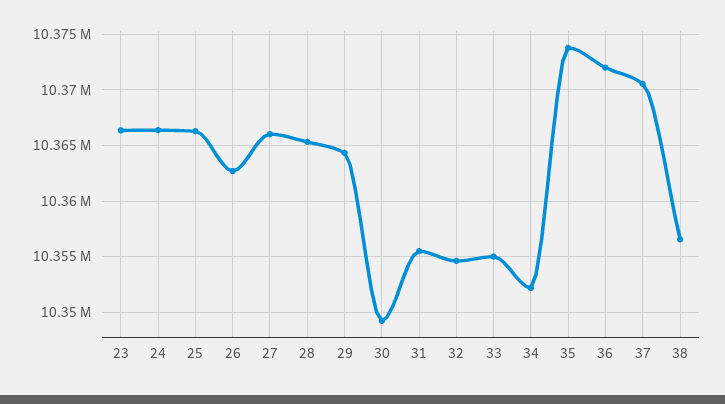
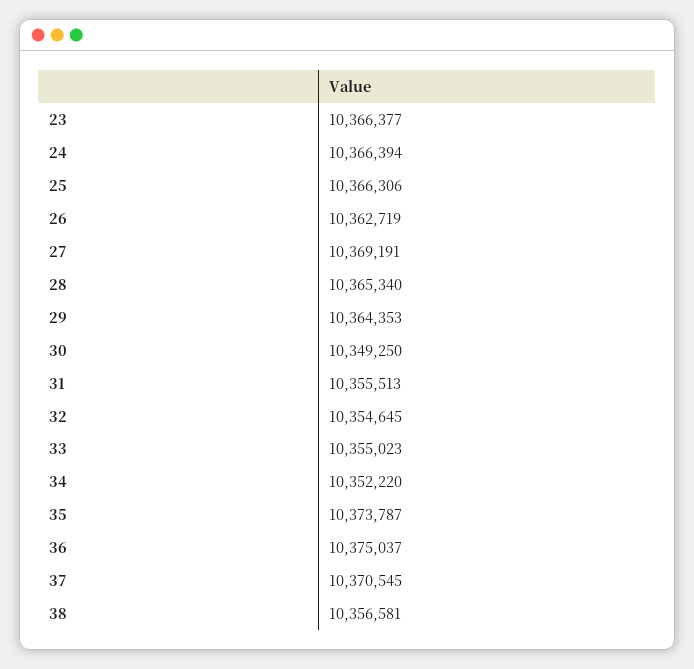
  {
    "23": 10366377,
    "24": 10366394,
    "25": 10366306,
    "26": 10362719,
-   "27": 10366000,
+   "27": 10369191,
    "28": 10365340,
    "29": 10364353,
    "30": 10349250,
    "31": 10355513,
    "32": 10354645,
    "33": 10355023,
    "34": 10352220,
    "35": 10373787,
-   "36": 10372000,
+   "36": 10375037,
    "37": 10370545,
    "38": 10356581
  }

